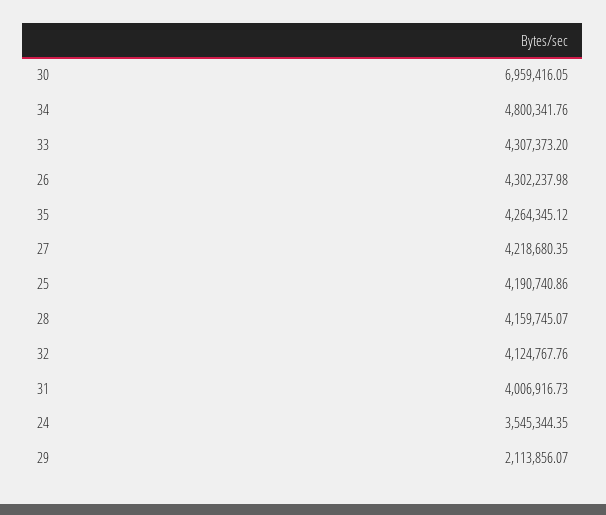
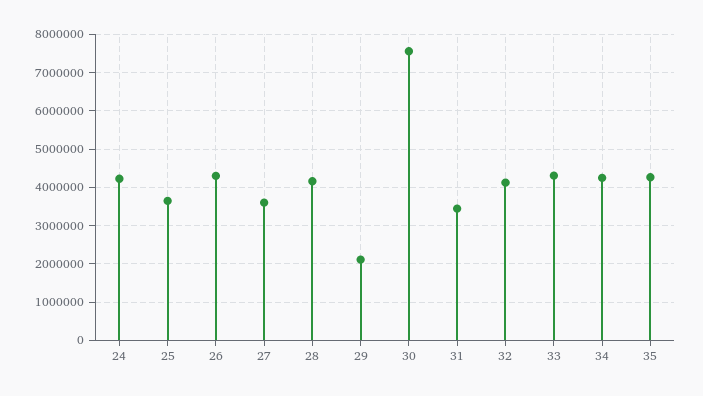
  {
-   "30": 6959416.05,
+   "30": 7600000,
-   "34": 4800341.76,
+   "34": 4200000,
    "33": 4307373.2,
    "26": 4302237.98,
    "35": 4264345.12,
-   "27": 4218680.35,
+   "27": 3600000,
-   "25": 4190740.86,
+   "25": 3600000,
    "28": 4159745.07,
    "32": 4124767.76,
-   "31": 4006916.73,
+   "31": 3400000,
-   "24": 3545344.35,
+   "24": 4200000,
    "29": 2113856.07
  }

